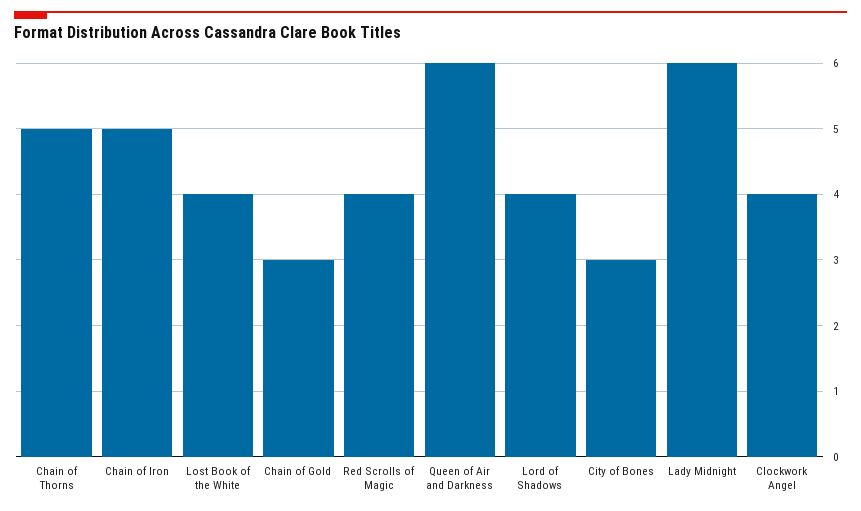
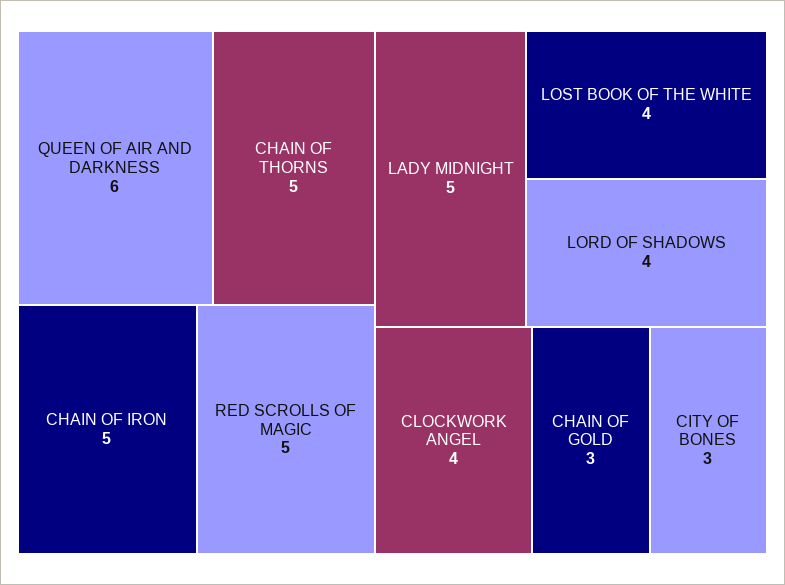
  {
    "Chain of Thorns": 5,
    "Chain of Iron": 5,
    "Lost Book of the White": 4,
    "Chain of Gold": 3,
-   "Red Scrolls of Magic": 4,
+   "Red Scrolls of Magic": 5,
    "Queen of Air and Darkness": 6,
    "Lord of Shadows": 4,
    "City of Bones": 3,
-   "Lady Midnight": 6,
+   "Lady Midnight": 5,
    "Clockwork Angel": 4
  }

